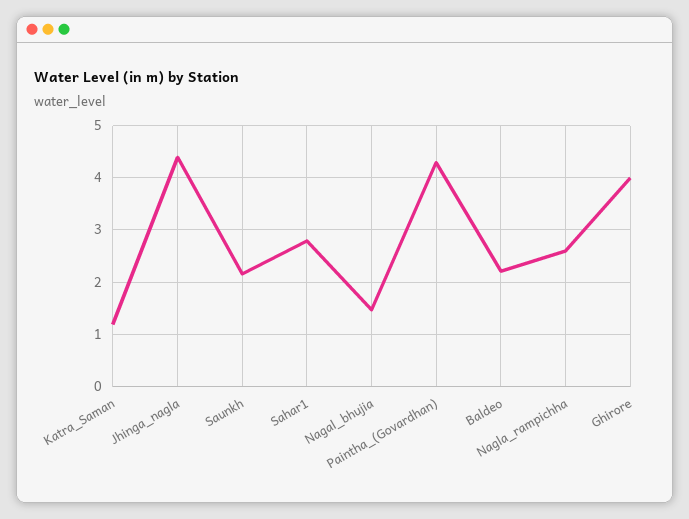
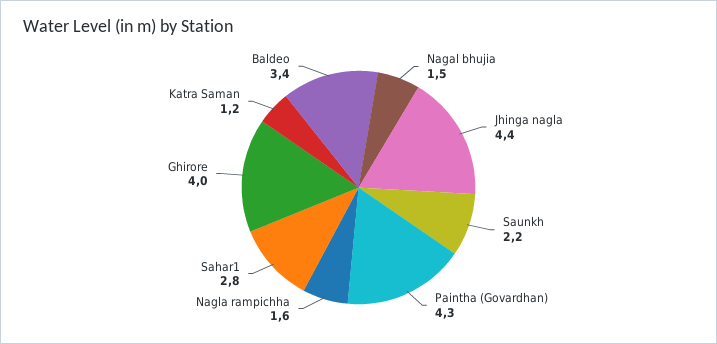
  {
    "Katra_Saman": 1.2,
    "Jhinga_nagla": 4.4,
    "Saunkh": 2.2,
    "Sahar1": 2.8,
    "Nagal_bhujia": 1.5,
    "Paintha_(Govardhan)": 4.3,
-   "Baldeo": 2.2,
+   "Baldeo": 3.4,
-   "Nagla_rampichha": 2.6,
+   "Nagla_rampichha": 1.6,
    "Ghirore": 4
  }

